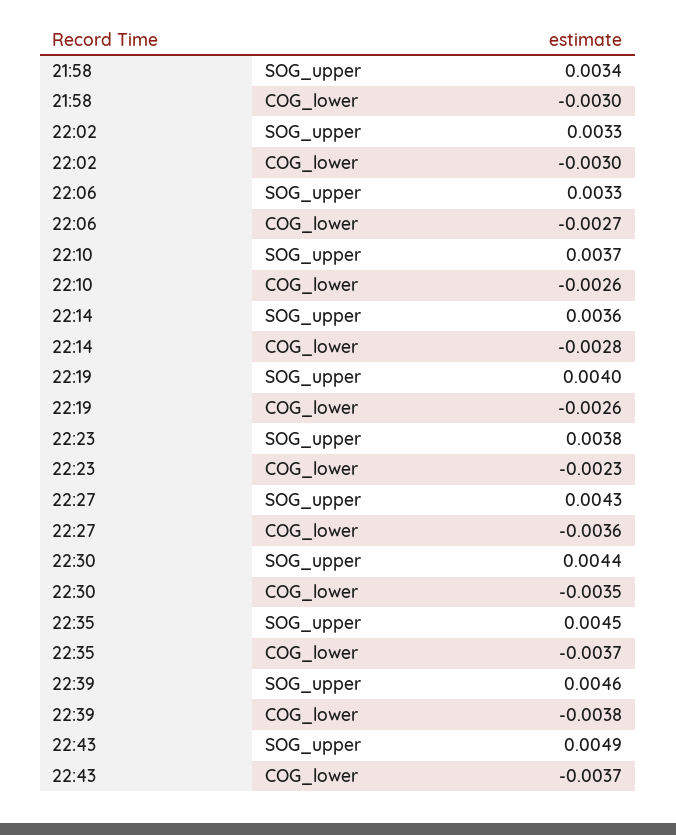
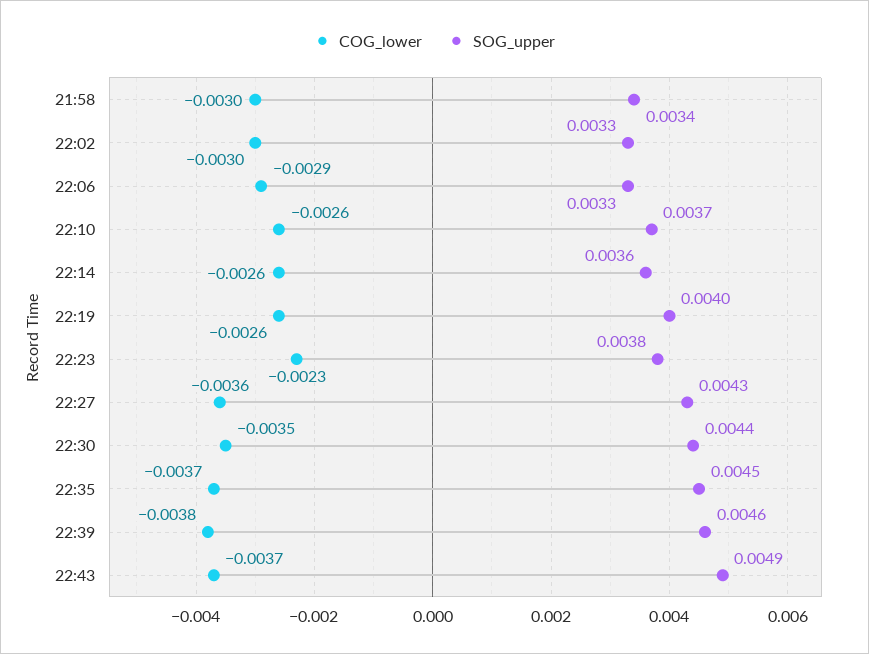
  {
    "SOG_upper": {
      "21:58": 0.0034,
      "22:02": 0.0033,
      "22:06": 0.0033,
      "22:10": 0.0037,
      "22:14": 0.0036,
      "22:19": 0.004,
      "22:23": 0.0038,
      "22:27": 0.0043,
      "22:30": 0.0044,
      "22:35": 0.0045,
      "22:39": 0.0046,
      "22:43": 0.0049
    },
    "COG_lower": {
      "21:58": -0.003,
      "22:02": -0.003,
-     "22:06": -0.0027,
+     "22:06": -0.0029,
      "22:10": -0.0026,
-     "22:14": -0.0028,
+     "22:14": -0.0026,
      "22:19": -0.0026,
      "22:23": -0.0023,
      "22:27": -0.0036,
      "22:30": -0.0035,
      "22:35": -0.0037,
      "22:39": -0.0038,
      "22:43": -0.0037
    }
  }

